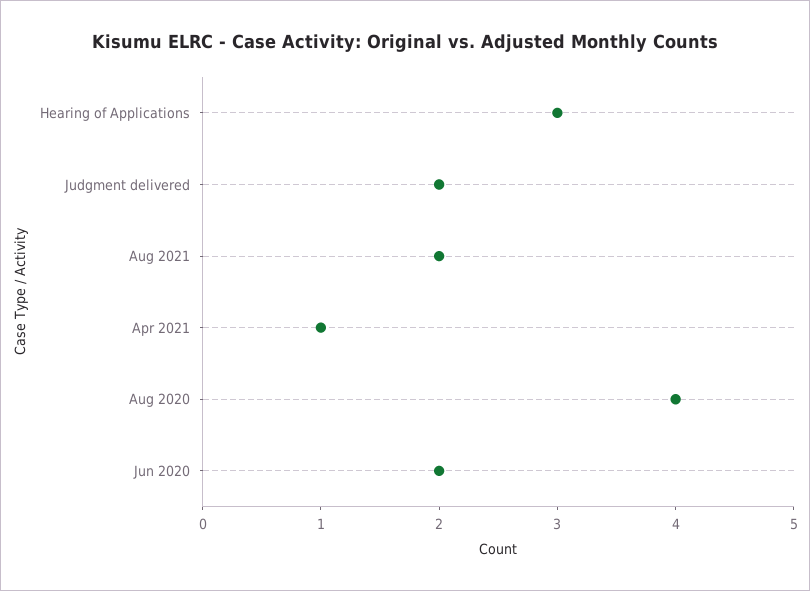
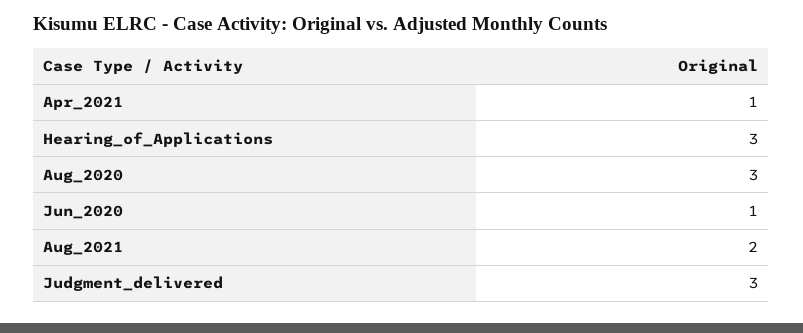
  {
    "Hearing of Applications": 3,
-   "Judgment delivered": 2,
+   "Judgment delivered": 3,
    "Aug 2021": 2,
    "Apr 2021": 1,
-   "Aug 2020": 4,
+   "Aug 2020": 3,
-   "Jun 2020": 2
+   "Jun 2020": 1
  }

